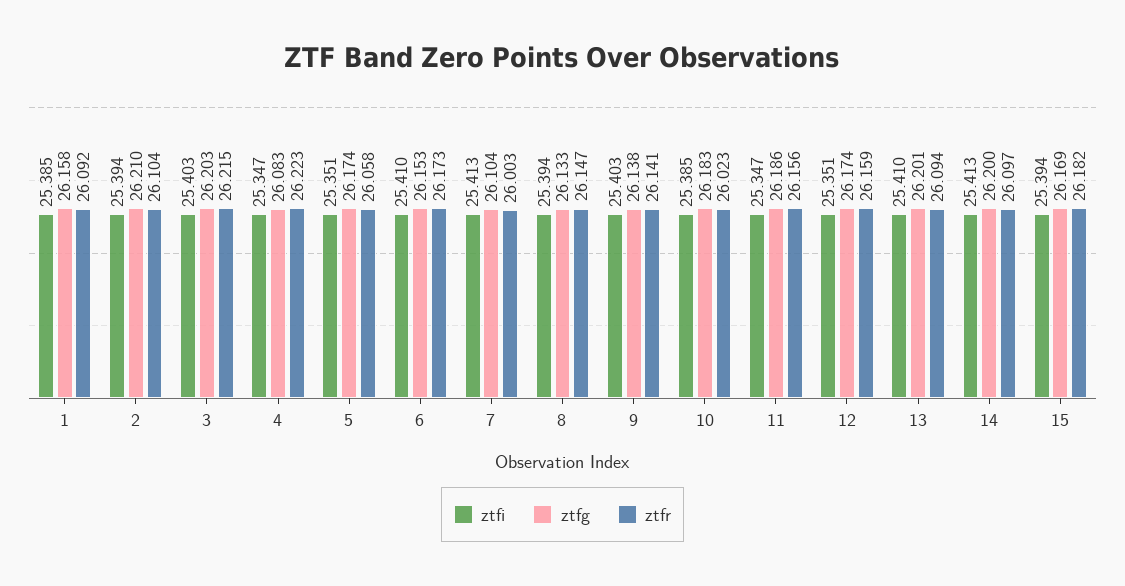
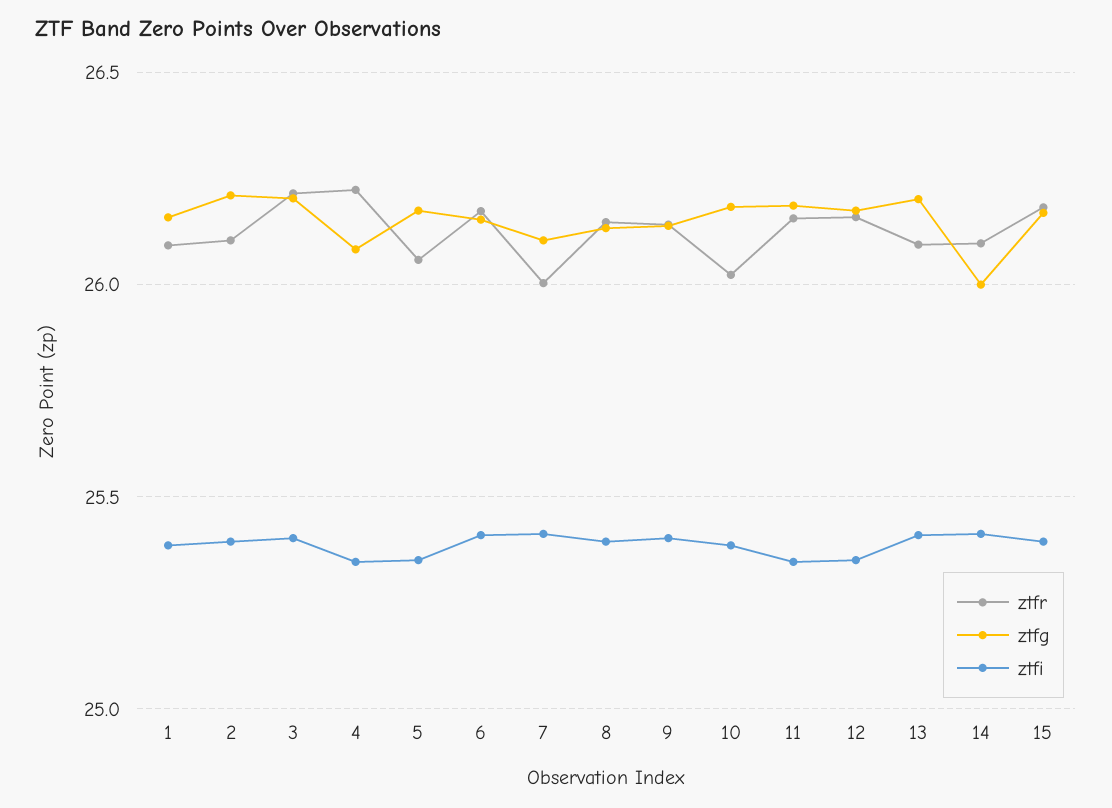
  {
    "ztfi": {
      "1": 25.385,
      "2": 25.394,
      "3": 25.403,
      "4": 25.347,
      "5": 25.351,
      "6": 25.41,
      "7": 25.413,
      "8": 25.394,
      "9": 25.403,
      "10": 25.385,
      "11": 25.347,
      "12": 25.351,
      "13": 25.41,
      "14": 25.413,
      "15": 25.394
    },
    "ztfg": {
      "1": 26.158,
      "2": 26.21,
      "3": 26.203,
      "4": 26.083,
      "5": 26.174,
      "6": 26.153,
      "7": 26.104,
      "8": 26.133,
      "9": 26.138,
      "10": 26.183,
      "11": 26.186,
      "12": 26.174,
      "13": 26.201,
-     "14": 26.2,
+     "14": 26,
      "15": 26.169
    },
    "ztfr": {
      "1": 26.092,
      "2": 26.104,
      "3": 26.215,
      "4": 26.223,
      "5": 26.058,
      "6": 26.173,
      "7": 26.003,
      "8": 26.147,
      "9": 26.141,
      "10": 26.023,
      "11": 26.156,
      "12": 26.159,
      "13": 26.094,
      "14": 26.097,
      "15": 26.182
    }
  }

